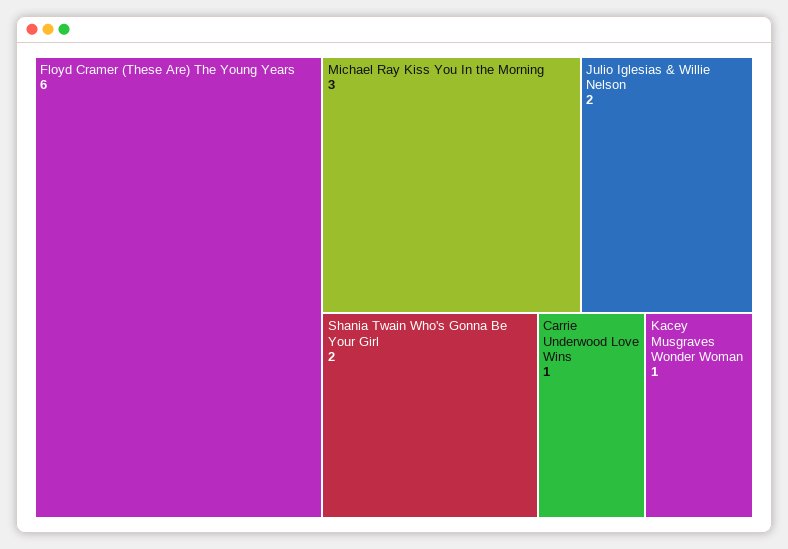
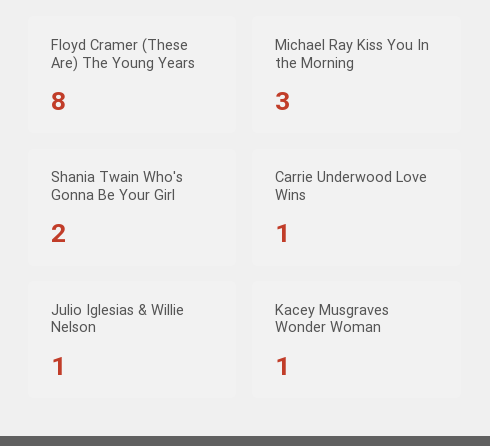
  {
-   "Floyd Cramer (These Are) The Young Years": 6,
+   "Floyd Cramer (These Are) The Young Years": 8,
    "Michael Ray Kiss You In the Morning": 3,
-   "Julio Iglesias & Willie Nelson": 2,
+   "Julio Iglesias & Willie Nelson": 1,
    "Shania Twain Who's Gonna Be Your Girl": 2,
    "Carrie Underwood Love Wins": 1,
    "Kacey Musgraves Wonder Woman": 1
  }

